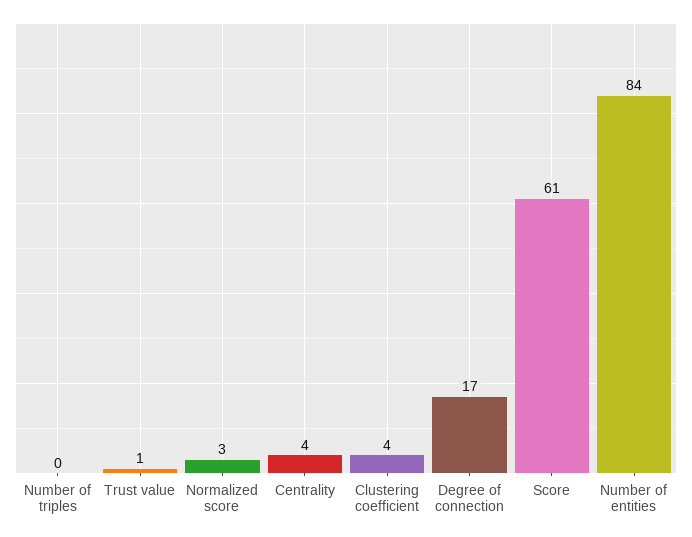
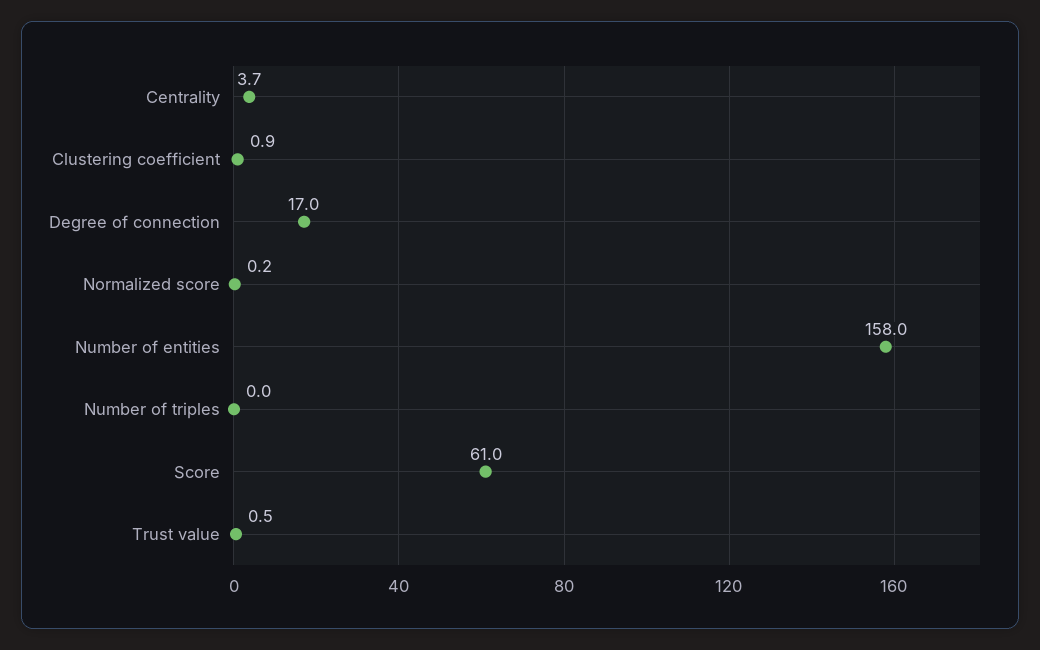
  {
    "Number of triples": 0,
    "Trust value": 0.5,
-   "Normalized score": 3,
+   "Normalized score": 0.2,
    "Centrality": 3.7,
-   "Clustering coefficient": 4,
+   "Clustering coefficient": 0.9,
    "Degree of connection": 17,
    "Score": 61,
-   "Number of entities": 84
+   "Number of entities": 158
  }

